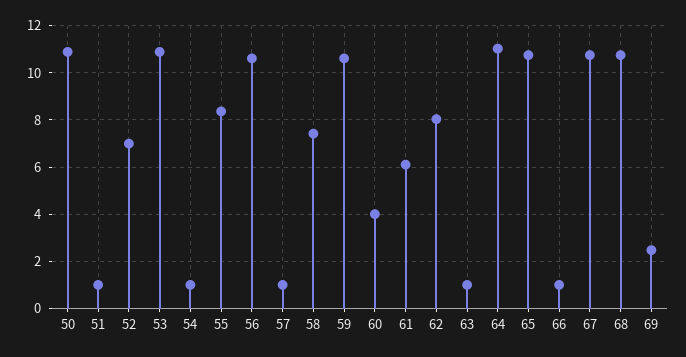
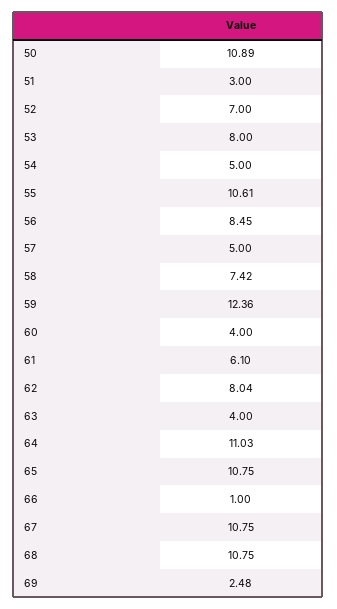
  {
    "50": 10.89,
-   "51": 1,
+   "51": 3,
    "52": 7,
-   "53": 11,
+   "53": 8,
-   "54": 1,
+   "54": 5,
-   "55": 8.5,
+   "55": 10.61,
-   "56": 10.5,
+   "56": 8.45,
-   "57": 1,
+   "57": 5,
    "58": 7.42,
-   "59": 10.5,
+   "59": 12.36,
    "60": 4,
    "61": 6.1,
    "62": 8.04,
-   "63": 1,
+   "63": 4,
    "64": 11.03,
    "65": 10.75,
    "66": 1,
    "67": 10.75,
    "68": 10.75,
    "69": 2.48
  }

